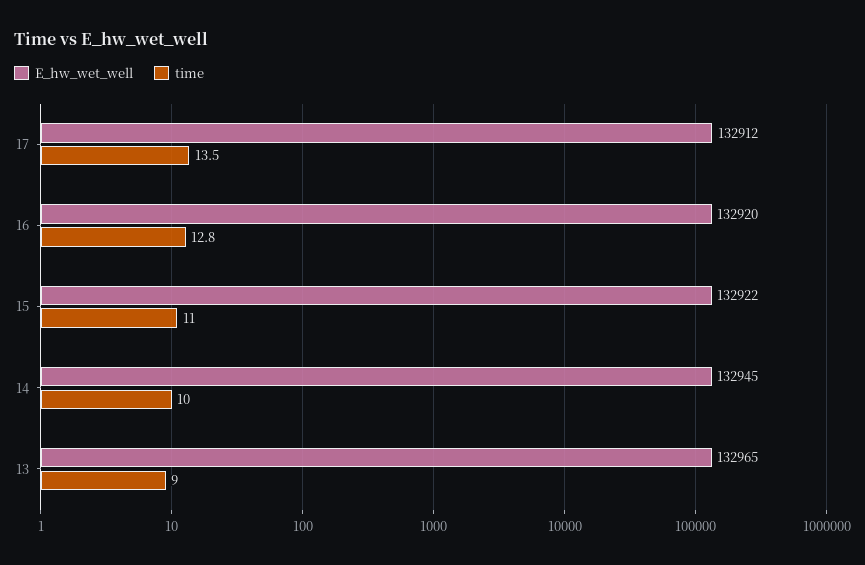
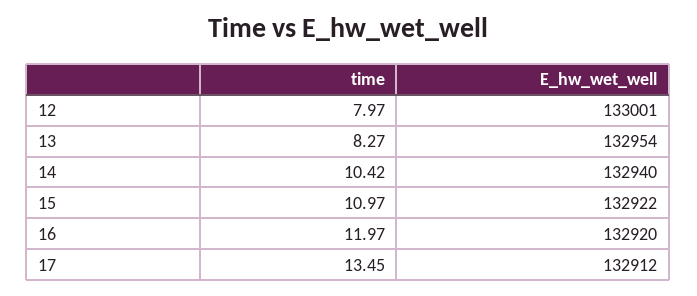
  {
    "E_hw_wet_well": {
      "17": 132912,
      "16": 132920,
      "15": 132922,
-     "14": 132945,
+     "14": 132940,
-     "13": 132965
+     "13": 132954,
+     "12": 133001
    },
    "time": {
      "17": 13.45,
-     "16": 12.8,
+     "16": 11.97,
      "15": 10.97,
-     "14": 10,
+     "14": 10.42,
-     "13": 9
+     "13": 8.27,
+     "12": 7.97
    }
  }

